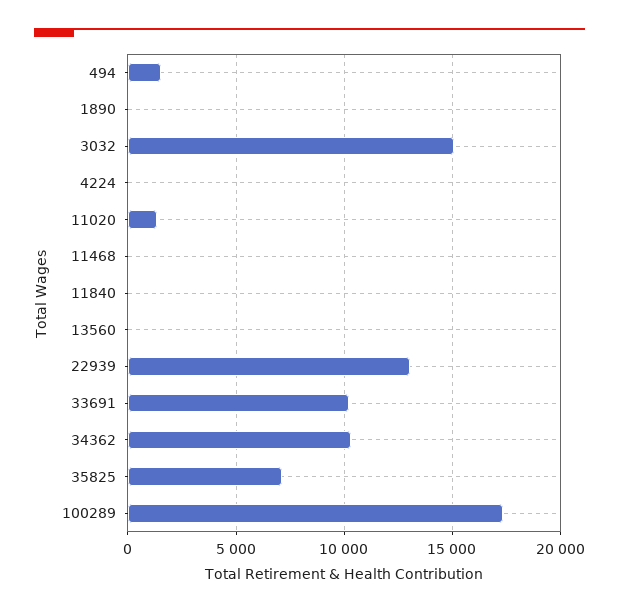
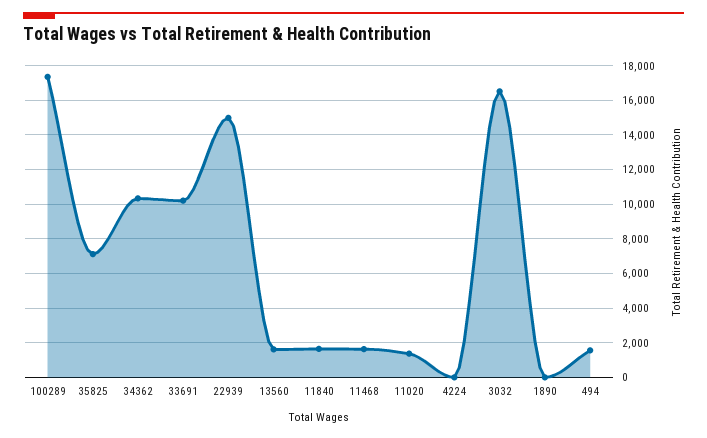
  {
    "494": 1500,
    "1890": 0,
-   "3032": 15000,
+   "3032": 16500,
    "4224": 0,
    "11020": 1500,
-   "11468": 0,
+   "11468": 1500,
-   "11840": 0,
+   "11840": 1500,
-   "13560": 0,
+   "13560": 1500,
-   "22939": 13000,
+   "22939": 15000,
    "33691": 10000,
    "34362": 10500,
    "35825": 7000,
    "100289": 17500
  }

